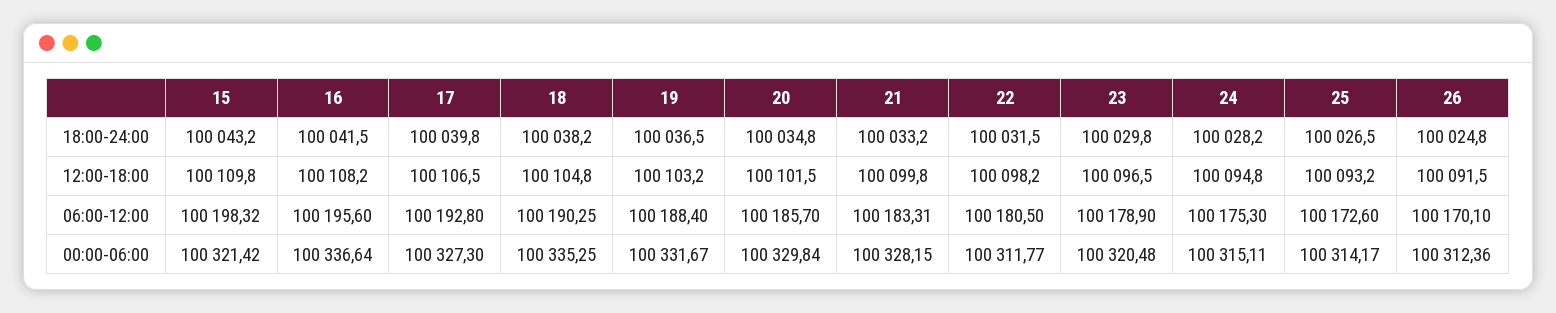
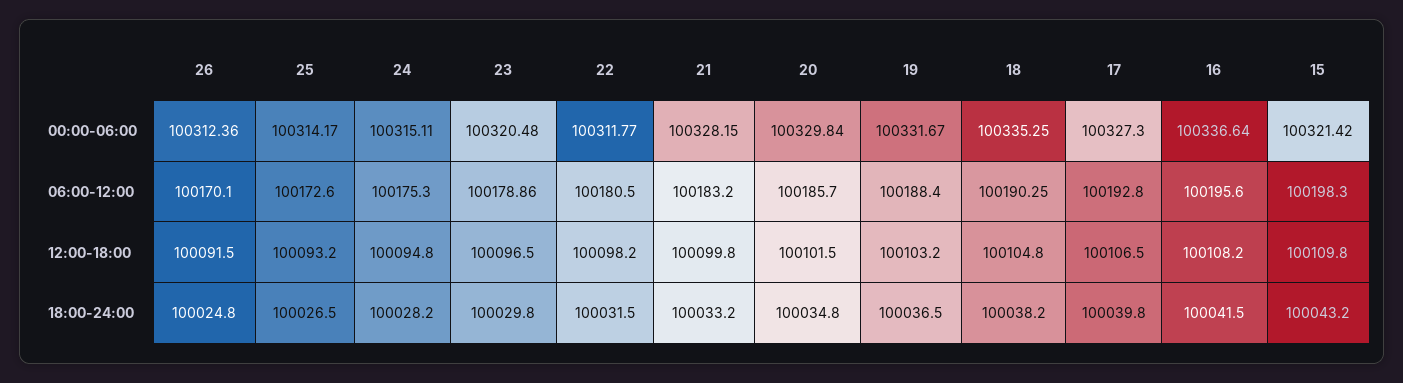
  {
    "15": {
      "18:00-24:00": 100043.2,
      "12:00-18:00": 100109.8,
-     "06:00-12:00": 100198.32,
+     "06:00-12:00": 100198.3,
      "00:00-06:00": 100321.42
    },
    "16": {
      "18:00-24:00": 100041.5,
      "12:00-18:00": 100108.2,
      "06:00-12:00": 100195.6,
      "00:00-06:00": 100336.64
    },
    "17": {
      "18:00-24:00": 100039.8,
      "12:00-18:00": 100106.5,
      "06:00-12:00": 100192.8,
      "00:00-06:00": 100327.3
    },
    "18": {
      "18:00-24:00": 100038.2,
      "12:00-18:00": 100104.8,
      "06:00-12:00": 100190.25,
      "00:00-06:00": 100335.25
    },
    "19": {
      "18:00-24:00": 100036.5,
      "12:00-18:00": 100103.2,
      "06:00-12:00": 100188.4,
      "00:00-06:00": 100331.67
    },
    "20": {
      "18:00-24:00": 100034.8,
      "12:00-18:00": 100101.5,
      "06:00-12:00": 100185.7,
      "00:00-06:00": 100329.84
    },
    "21": {
      "18:00-24:00": 100033.2,
      "12:00-18:00": 100099.8,
-     "06:00-12:00": 100183.31,
+     "06:00-12:00": 100183.2,
      "00:00-06:00": 100328.15
    },
    "22": {
      "18:00-24:00": 100031.5,
      "12:00-18:00": 100098.2,
      "06:00-12:00": 100180.5,
      "00:00-06:00": 100311.77
    },
    "23": {
      "18:00-24:00": 100029.8,
      "12:00-18:00": 100096.5,
-     "06:00-12:00": 100178.9,
+     "06:00-12:00": 100178.86,
      "00:00-06:00": 100320.48
    },
    "24": {
      "18:00-24:00": 100028.2,
      "12:00-18:00": 100094.8,
      "06:00-12:00": 100175.3,
      "00:00-06:00": 100315.11
    },
    "25": {
      "18:00-24:00": 100026.5,
      "12:00-18:00": 100093.2,
      "06:00-12:00": 100172.6,
      "00:00-06:00": 100314.17
    },
    "26": {
      "18:00-24:00": 100024.8,
      "12:00-18:00": 100091.5,
      "06:00-12:00": 100170.1,
      "00:00-06:00": 100312.36
    }
  }

